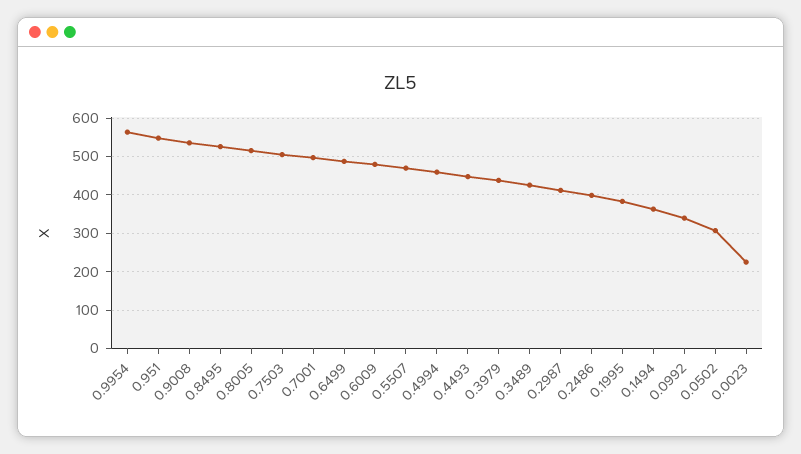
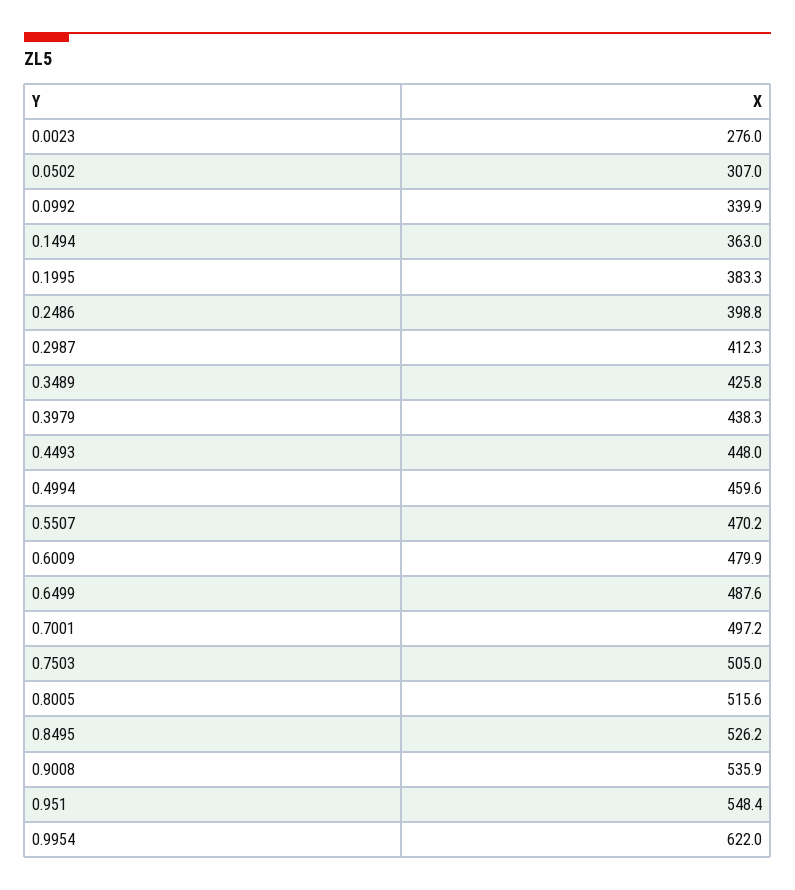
  {
-   "0.9954": 560,
+   "0.9954": 622,
    "0.951": 548.4,
    "0.9008": 535.9,
    "0.8495": 526.2,
    "0.8005": 515.6,
    "0.7503": 505,
    "0.7001": 497.2,
    "0.6499": 487.6,
    "0.6009": 479.9,
    "0.5507": 470.2,
    "0.4994": 459.6,
    "0.4493": 448,
    "0.3979": 438.3,
    "0.3489": 425.8,
    "0.2987": 412.3,
    "0.2486": 398.8,
    "0.1995": 383.3,
    "0.1494": 363,
    "0.0992": 339.9,
    "0.0502": 307,
-   "0.0023": 220
+   "0.0023": 276
  }

